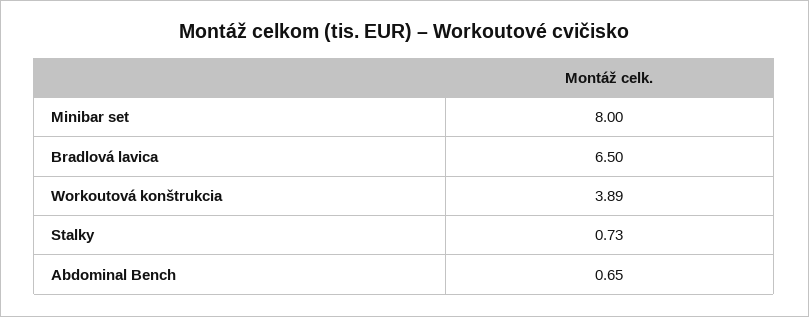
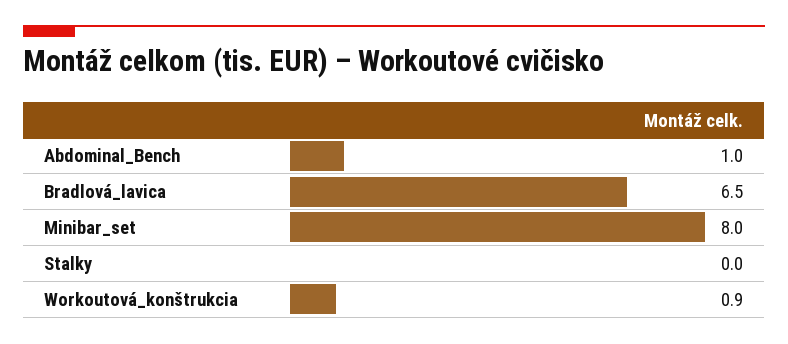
  {
    "Minibar set": 8,
    "Bradlová lavica": 6.5,
-   "Workoutová konštrukcia": 3.89,
+   "Workoutová konštrukcia": 0.9,
-   "Stalky": 0.73,
+   "Stalky": 0,
-   "Abdominal Bench": 0.65
+   "Abdominal Bench": 1
  }

